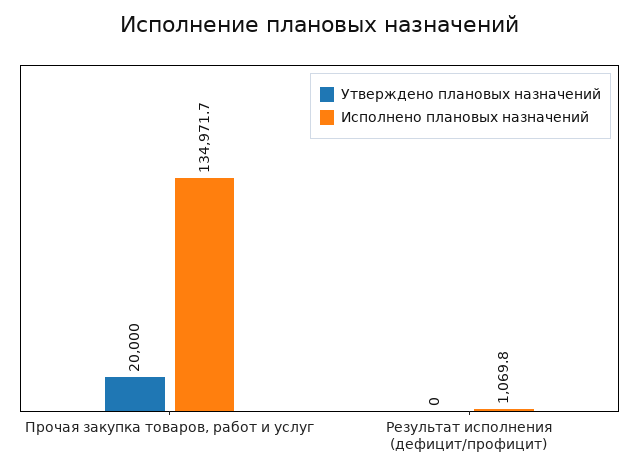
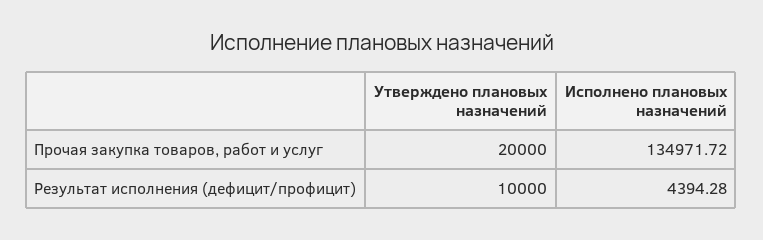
  {
    "Утверждено плановых назначений": {
      "Прочая закупка товаров, работ и услуг": 20000,
-     "Результат исполнения (дефицит/профицит)": 0
+     "Результат исполнения (дефицит/профицит)": 10000
    },
    "Исполнено плановых назначений": {
      "Прочая закупка товаров, работ и услуг": 134971.72,
-     "Результат исполнения (дефицит/профицит)": 1069.8
+     "Результат исполнения (дефицит/профицит)": 4394.28
    }
  }

